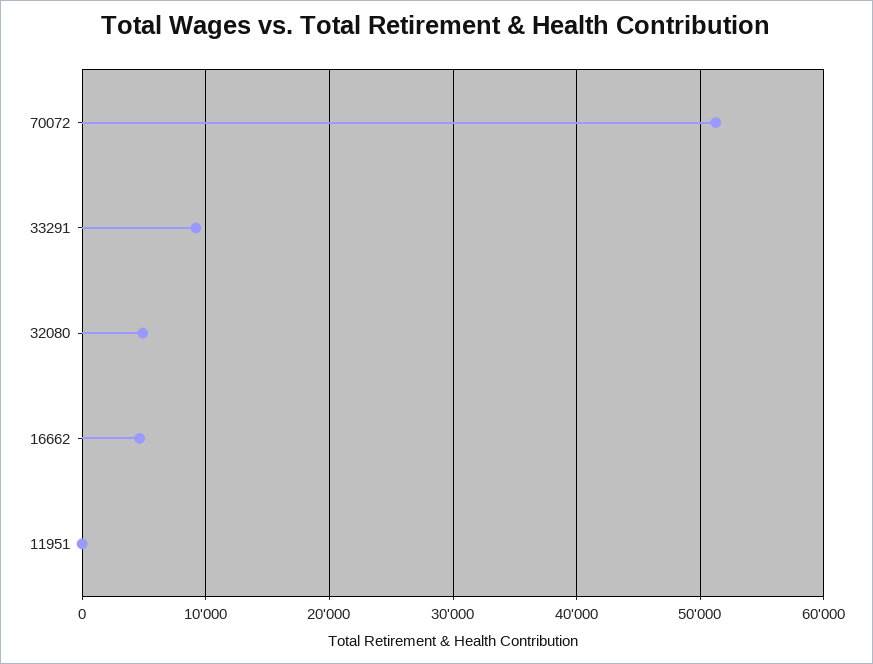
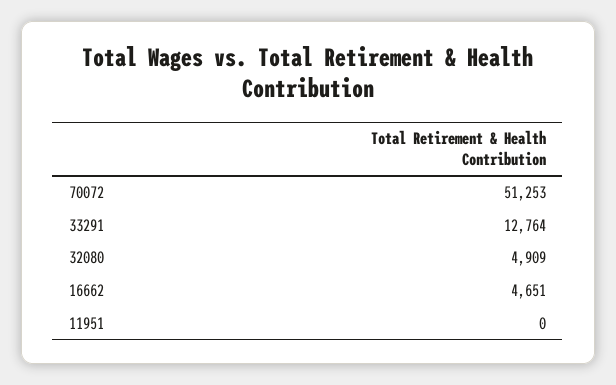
  {
    "70072": 51253,
-   "33291": 9000,
+   "33291": 12764,
    "32080": 4909,
    "16662": 4651,
    "11951": 0
  }

